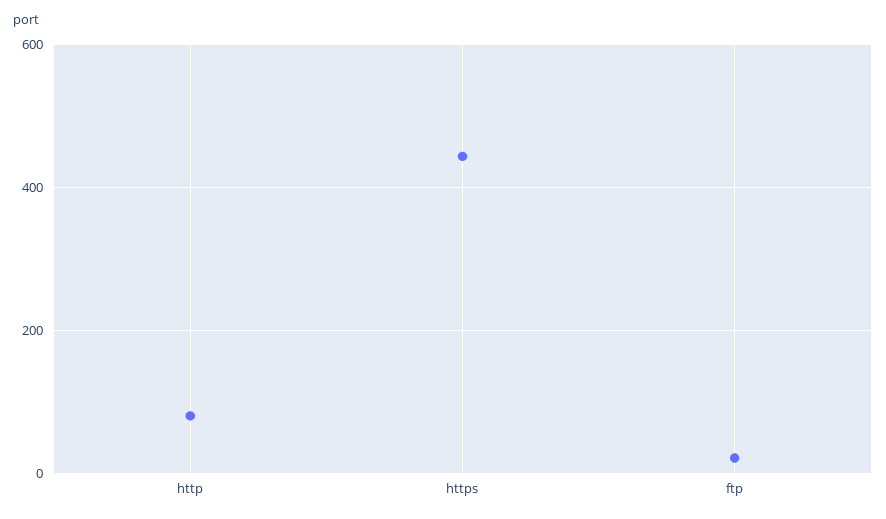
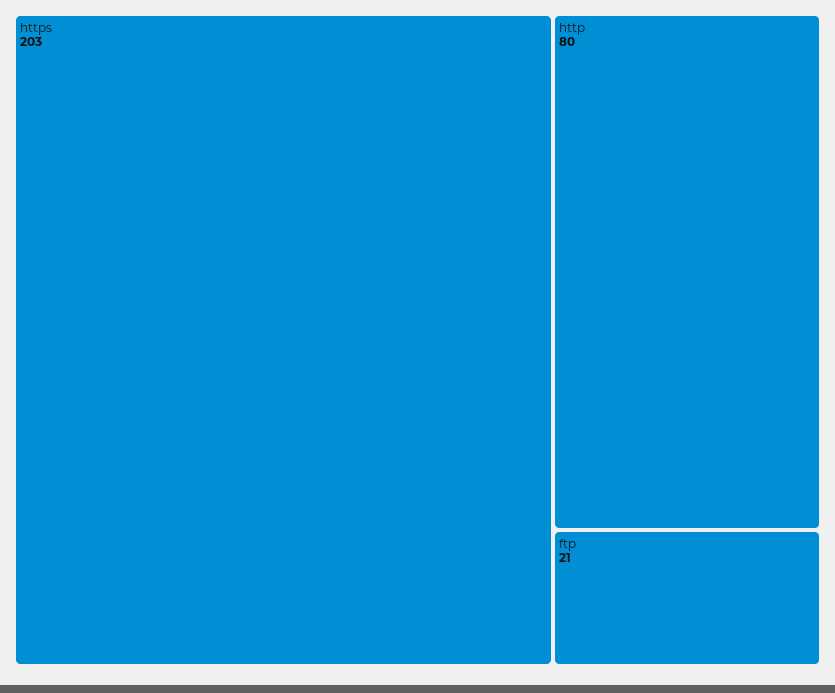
  {
    "http": 80,
-   "https": 440,
+   "https": 203,
    "ftp": 21
  }

